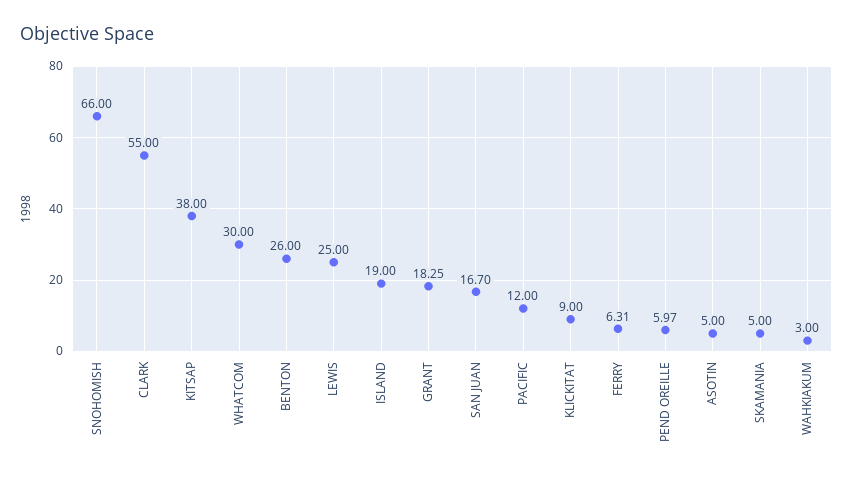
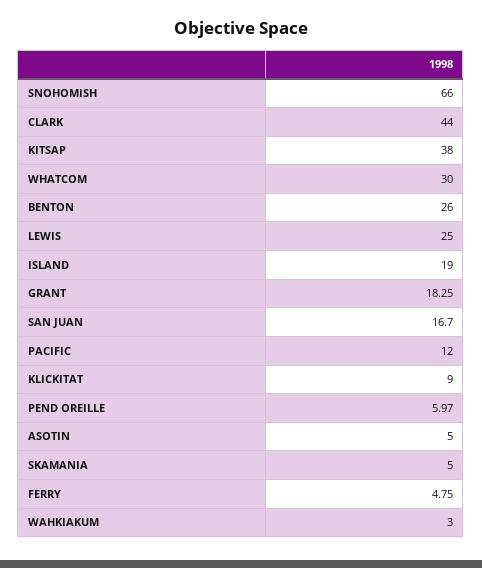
  {
    "SNOHOMISH": 66,
-   "CLARK": 55,
+   "CLARK": 44,
    "KITSAP": 38,
    "WHATCOM": 30,
    "BENTON": 26,
    "LEWIS": 25,
    "ISLAND": 19,
    "GRANT": 18.25,
    "SAN JUAN": 16.7,
    "PACIFIC": 12,
    "KLICKITAT": 9,
-   "FERRY": 6.31,
+   "FERRY": 4.75,
    "PEND OREILLE": 5.97,
    "ASOTIN": 5,
    "SKAMANIA": 5,
    "WAHKIAKUM": 3
  }

